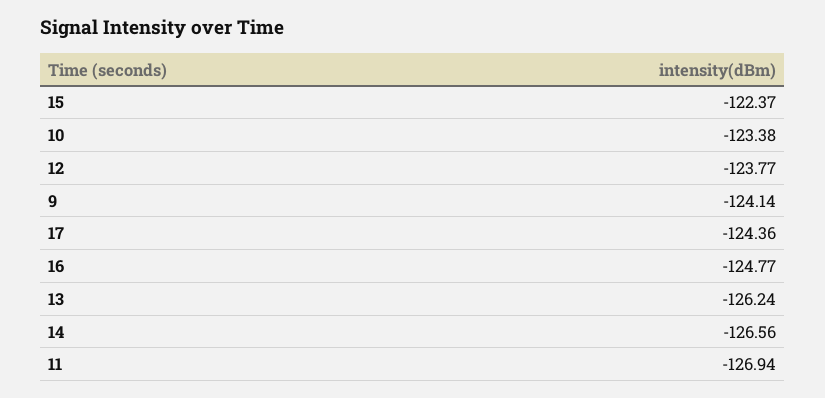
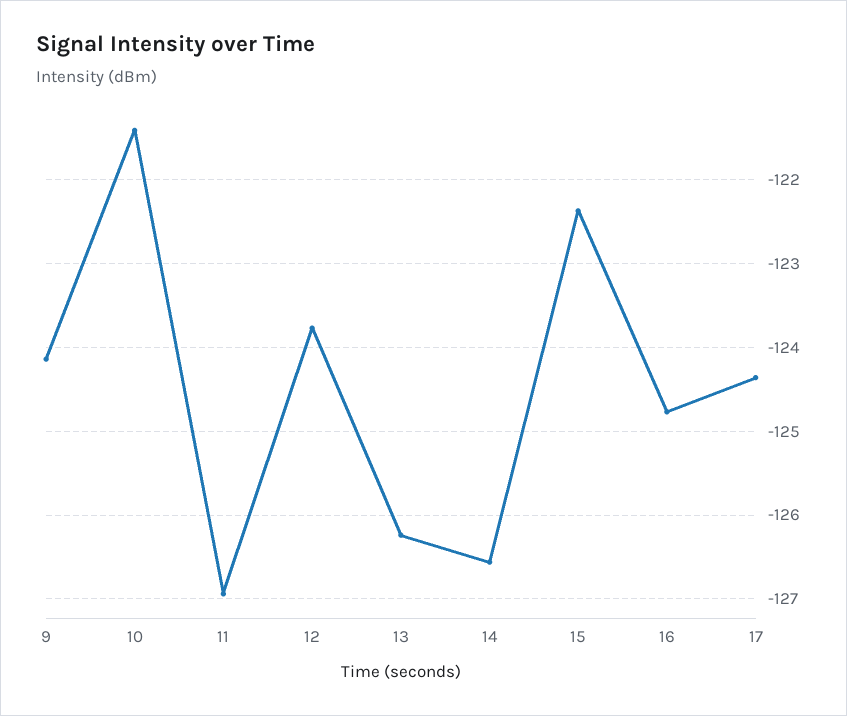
  {
    "15": -122.37,
-   "10": -123.38,
+   "10": -121.4,
    "12": -123.77,
    "9": -124.14,
    "17": -124.36,
    "16": -124.77,
    "13": -126.24,
    "14": -126.56,
    "11": -126.94
  }

